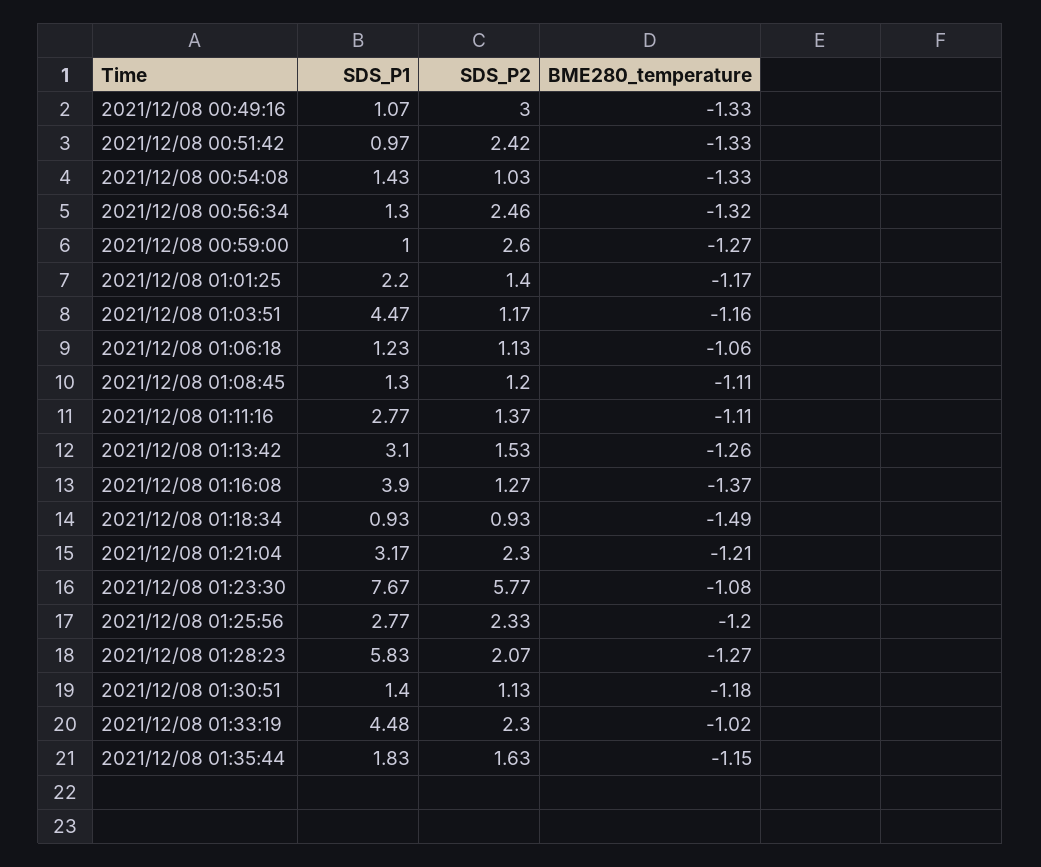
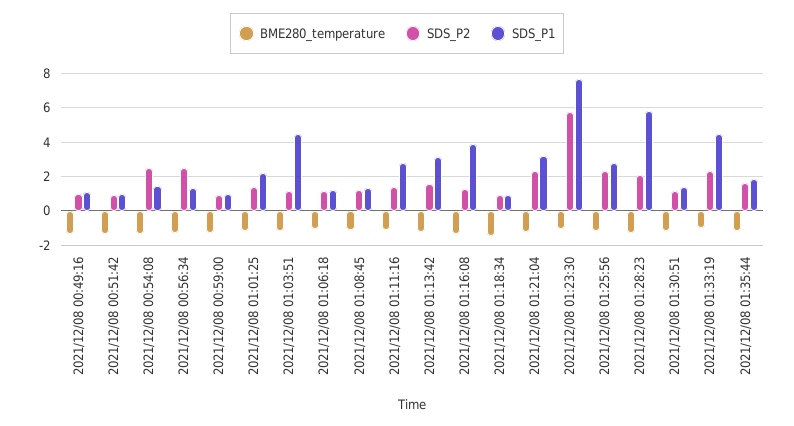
  {
    "SDS_P1": {
      "2021/12/08 00:49:16": 1.07,
      "2021/12/08 00:51:42": 0.97,
      "2021/12/08 00:54:08": 1.43,
      "2021/12/08 00:56:34": 1.3,
      "2021/12/08 00:59:00": 1,
      "2021/12/08 01:01:25": 2.2,
      "2021/12/08 01:03:51": 4.47,
      "2021/12/08 01:06:18": 1.23,
      "2021/12/08 01:08:45": 1.3,
      "2021/12/08 01:11:16": 2.77,
      "2021/12/08 01:13:42": 3.1,
      "2021/12/08 01:16:08": 3.9,
      "2021/12/08 01:18:34": 0.93,
      "2021/12/08 01:21:04": 3.17,
      "2021/12/08 01:23:30": 7.67,
      "2021/12/08 01:25:56": 2.77,
      "2021/12/08 01:28:23": 5.83,
      "2021/12/08 01:30:51": 1.4,
      "2021/12/08 01:33:19": 4.48,
      "2021/12/08 01:35:44": 1.83
    },
    "SDS_P2": {
-     "2021/12/08 00:49:16": 3,
+     "2021/12/08 00:49:16": 1,
-     "2021/12/08 00:51:42": 2.42,
+     "2021/12/08 00:51:42": 1,
-     "2021/12/08 00:54:08": 1.03,
+     "2021/12/08 00:54:08": 2.5,
      "2021/12/08 00:56:34": 2.46,
-     "2021/12/08 00:59:00": 2.6,
+     "2021/12/08 00:59:00": 1,
      "2021/12/08 01:01:25": 1.4,
      "2021/12/08 01:03:51": 1.17,
      "2021/12/08 01:06:18": 1.13,
      "2021/12/08 01:08:45": 1.2,
      "2021/12/08 01:11:16": 1.37,
      "2021/12/08 01:13:42": 1.53,
      "2021/12/08 01:16:08": 1.27,
      "2021/12/08 01:18:34": 0.93,
      "2021/12/08 01:21:04": 2.3,
      "2021/12/08 01:23:30": 5.77,
      "2021/12/08 01:25:56": 2.33,
      "2021/12/08 01:28:23": 2.07,
      "2021/12/08 01:30:51": 1.13,
      "2021/12/08 01:33:19": 2.3,
      "2021/12/08 01:35:44": 1.63
    },
    "BME280_temperature": {
      "2021/12/08 00:49:16": -1.33,
      "2021/12/08 00:51:42": -1.33,
      "2021/12/08 00:54:08": -1.33,
      "2021/12/08 00:56:34": -1.32,
      "2021/12/08 00:59:00": -1.27,
      "2021/12/08 01:01:25": -1.17,
      "2021/12/08 01:03:51": -1.16,
      "2021/12/08 01:06:18": -1.06,
      "2021/12/08 01:08:45": -1.11,
      "2021/12/08 01:11:16": -1.11,
      "2021/12/08 01:13:42": -1.26,
      "2021/12/08 01:16:08": -1.37,
      "2021/12/08 01:18:34": -1.49,
      "2021/12/08 01:21:04": -1.21,
      "2021/12/08 01:23:30": -1.08,
      "2021/12/08 01:25:56": -1.2,
      "2021/12/08 01:28:23": -1.27,
      "2021/12/08 01:30:51": -1.18,
      "2021/12/08 01:33:19": -1.02,
      "2021/12/08 01:35:44": -1.15
    }
  }

